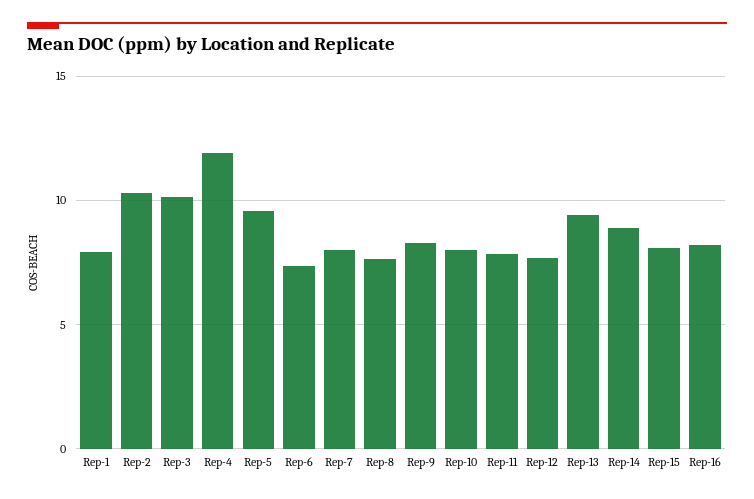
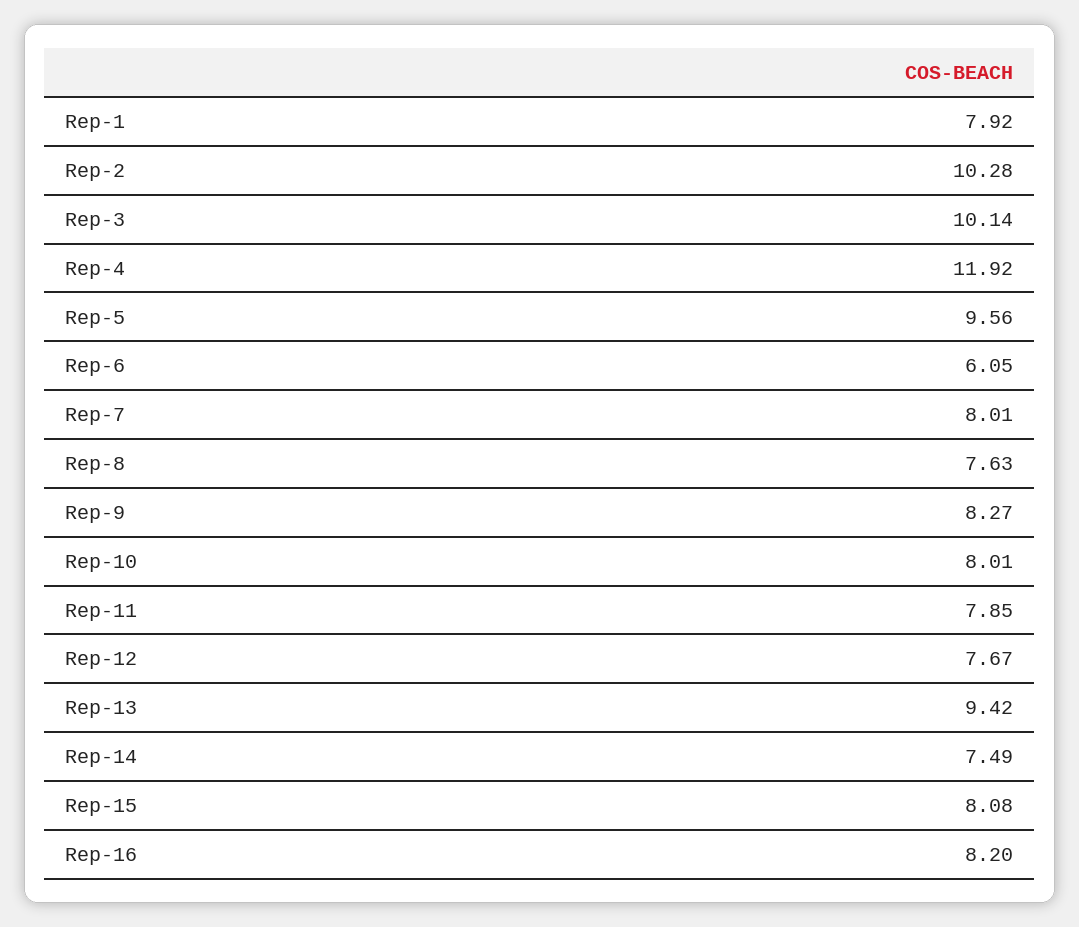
  {
    "Rep-1": 7.92,
    "Rep-2": 10.28,
    "Rep-3": 10.14,
    "Rep-4": 11.92,
    "Rep-5": 9.56,
-   "Rep-6": 7.5,
+   "Rep-6": 6.05,
    "Rep-7": 8.01,
    "Rep-8": 7.63,
    "Rep-9": 8.27,
    "Rep-10": 8.01,
    "Rep-11": 7.85,
    "Rep-12": 7.67,
    "Rep-13": 9.42,
-   "Rep-14": 9,
+   "Rep-14": 7.49,
    "Rep-15": 8.08,
    "Rep-16": 8.2
  }

